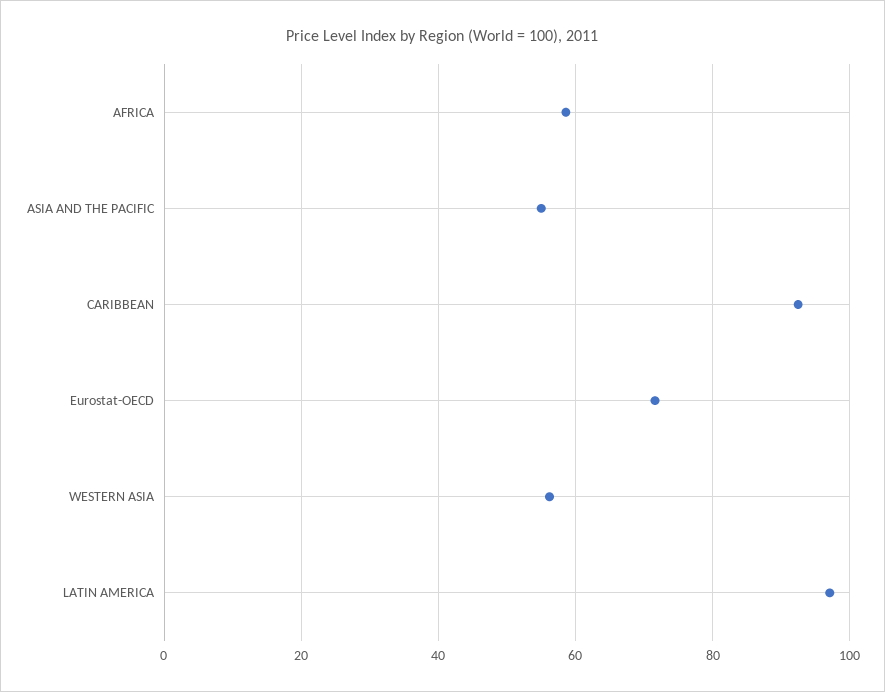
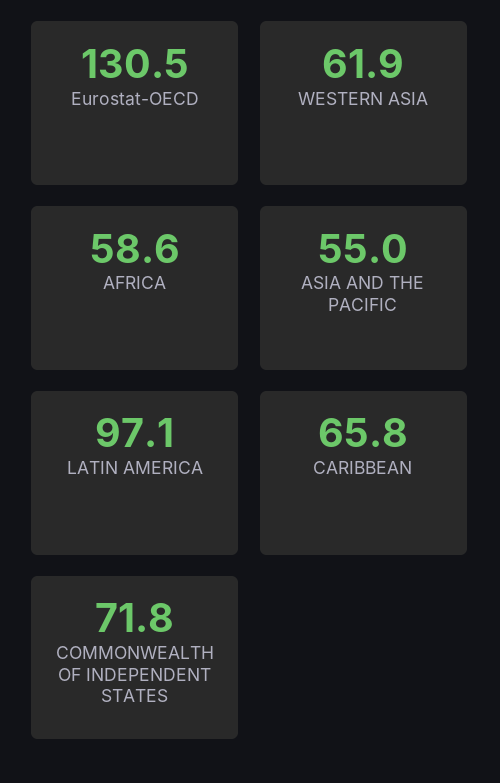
  {
    "AFRICA": 58.6,
    "ASIA AND THE PACIFIC": 55,
-   "CARIBBEAN": 92,
+   "CARIBBEAN": 65.8,
-   "Eurostat-OECD": 72,
+   "Eurostat-OECD": 130.5,
-   "WESTERN ASIA": 56,
+   "WESTERN ASIA": 61.9,
-   "LATIN AMERICA": 97.1
+   "LATIN AMERICA": 97.1,
+   "COMMONWEALTH OF INDEPENDENT STATES": 71.8
  }

